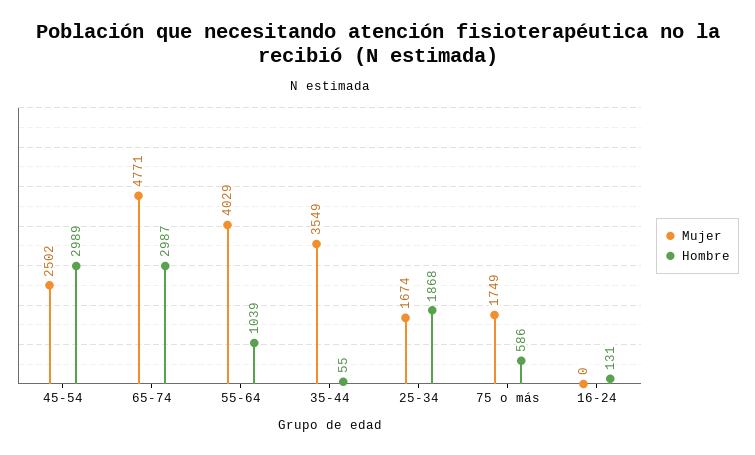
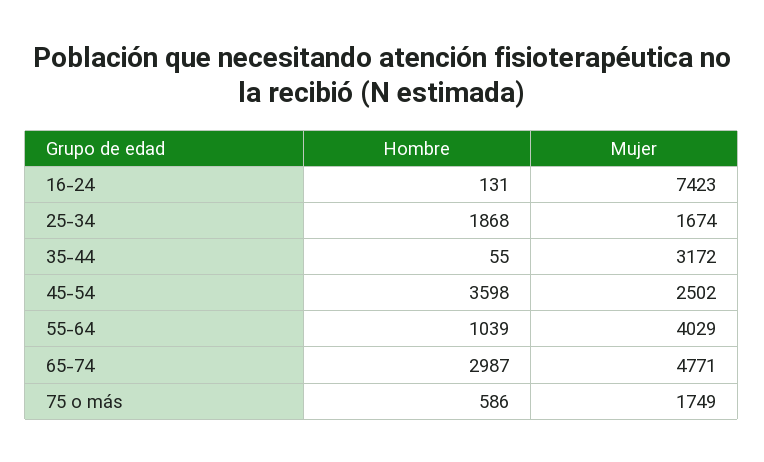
  {
    "Mujer": {
      "45-54": 2502,
      "65-74": 4771,
      "55-64": 4029,
-     "35-44": 3549,
+     "35-44": 3172,
      "25-34": 1674,
      "75 o más": 1749,
-     "16-24": 0
+     "16-24": 7423
    },
    "Hombre": {
-     "45-54": 2989,
+     "45-54": 3598,
      "65-74": 2987,
      "55-64": 1039,
      "35-44": 55,
      "25-34": 1868,
      "75 o más": 586,
      "16-24": 131
    }
  }

